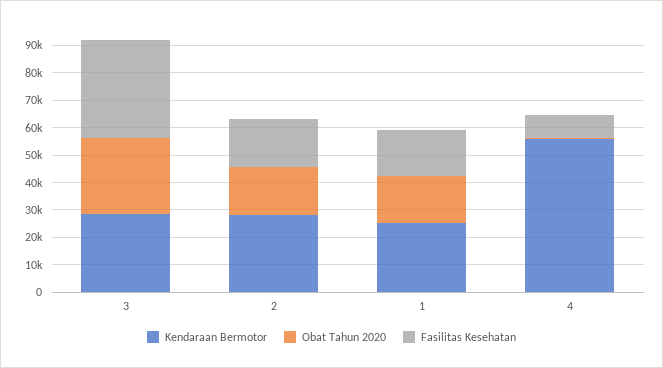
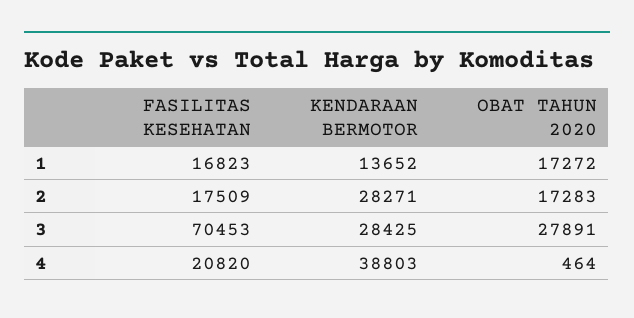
  {
    "Kendaraan Bermotor": {
      "3": 28425,
      "2": 28271,
-     "1": 25000,
+     "1": 13652,
-     "4": 55000
+     "4": 38803
    },
    "Obat Tahun 2020": {
      "3": 27891,
      "2": 17283,
      "1": 17272,
      "4": 464
    },
    "Fasilitas Kesehatan": {
-     "3": 35000,
+     "3": 70453,
      "2": 17509,
      "1": 16823,
-     "4": 10000
+     "4": 20820
    }
  }

